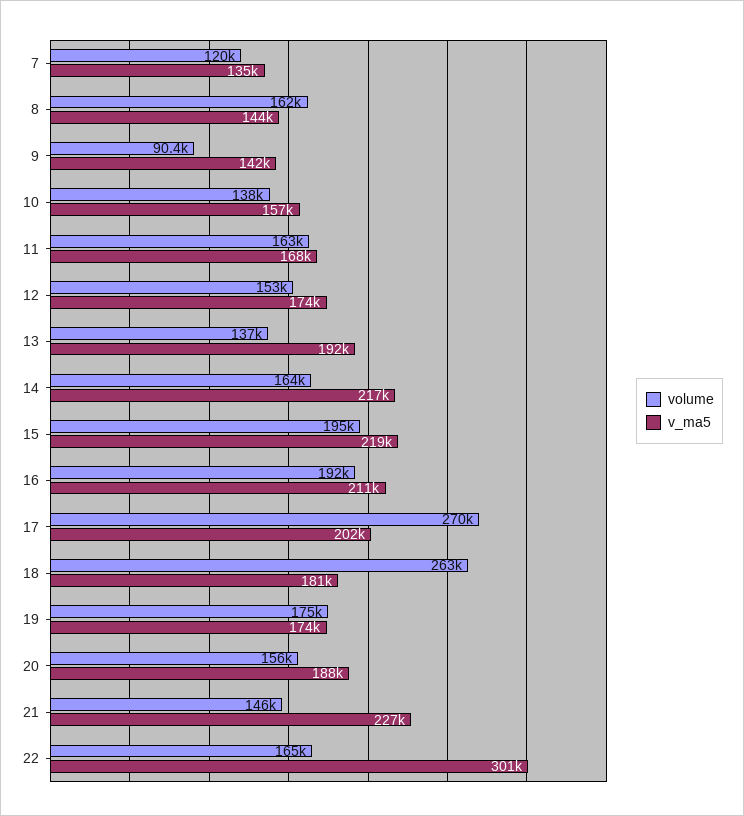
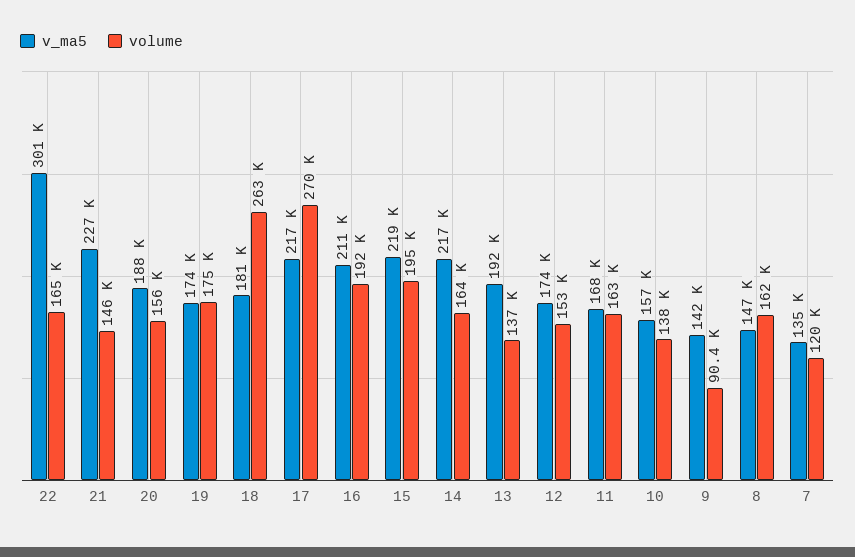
  {
    "volume": {
      "7": 120000,
      "8": 162000,
      "9": 90400,
      "10": 138000,
      "11": 163000,
      "12": 153000,
      "13": 137000,
      "14": 164000,
      "15": 195000,
      "16": 192000,
      "17": 270000,
      "18": 263000,
      "19": 175000,
      "20": 156000,
      "21": 146000,
      "22": 165000
    },
    "v_ma5": {
      "7": 135000,
-     "8": 144000,
+     "8": 147000,
      "9": 142000,
      "10": 157000,
      "11": 168000,
      "12": 174000,
      "13": 192000,
      "14": 217000,
      "15": 219000,
      "16": 211000,
-     "17": 202000,
+     "17": 217000,
      "18": 181000,
      "19": 174000,
      "20": 188000,
      "21": 227000,
      "22": 301000
    }
  }

